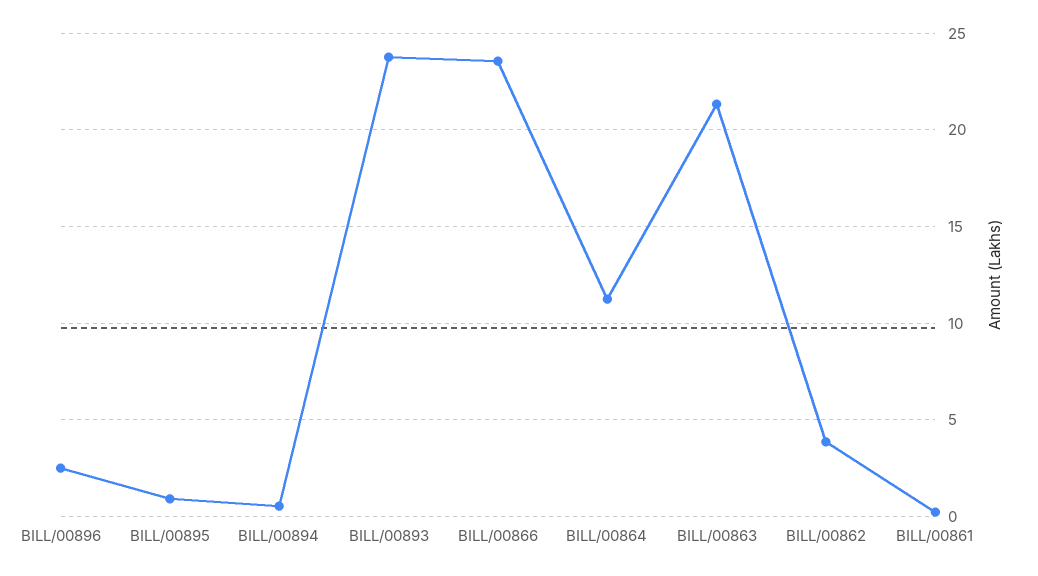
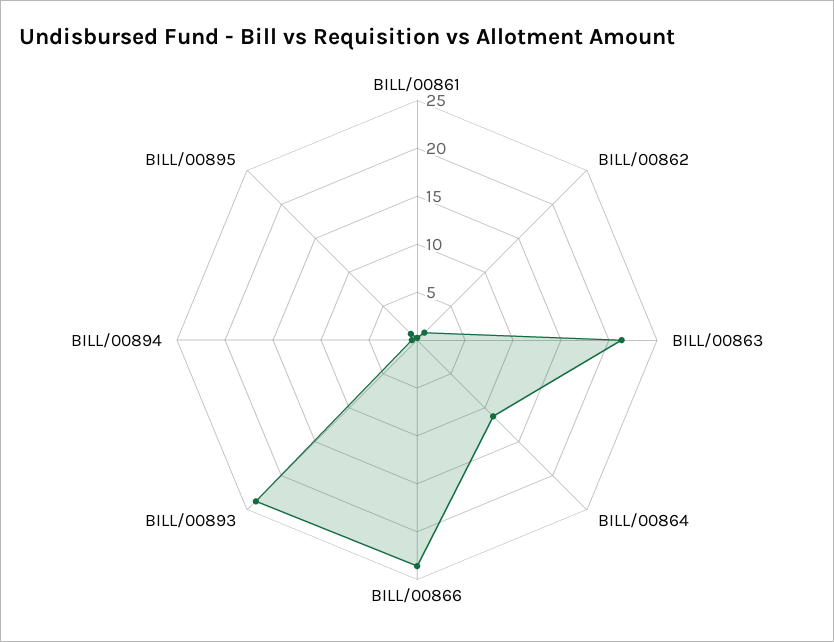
  {
-   "BILL/00896": 2.5,
    "BILL/00895": 1,
    "BILL/00894": 0.5,
    "BILL/00893": 24,
    "BILL/00866": 23.5,
    "BILL/00864": 11,
    "BILL/00863": 21.5,
-   "BILL/00862": 4,
+   "BILL/00862": 1,
    "BILL/00861": 0
  }

